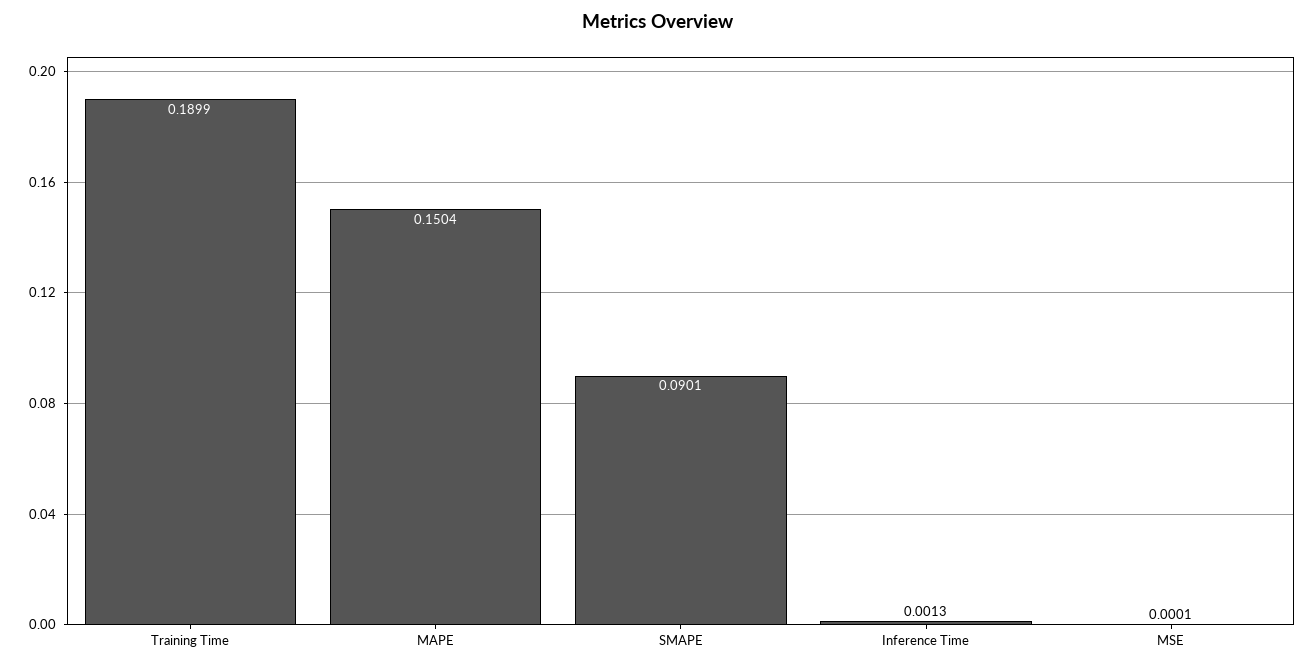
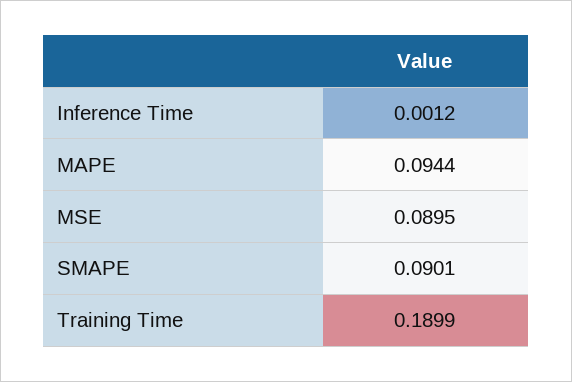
  {
    "Training Time": 0.1899,
-   "MAPE": 0.1504,
+   "MAPE": 0.0944,
    "SMAPE": 0.0901,
-   "Inference Time": 0.0013,
+   "Inference Time": 0.0012,
-   "MSE": 0.0001
+   "MSE": 0.0895
  }

